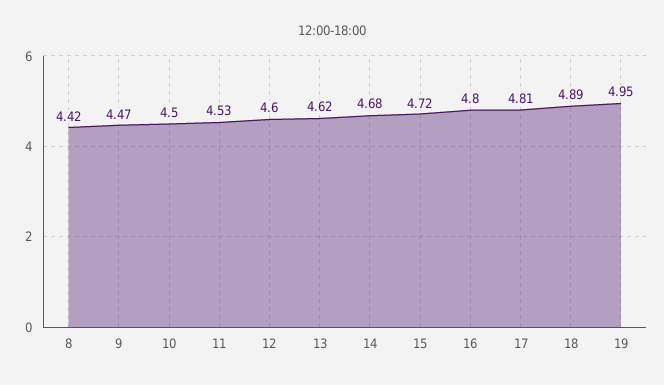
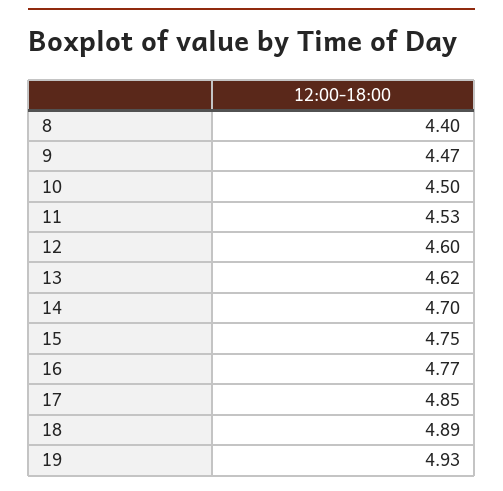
  {
-   "8": 4.42,
+   "8": 4.4,
    "9": 4.47,
    "10": 4.5,
    "11": 4.53,
    "12": 4.6,
    "13": 4.62,
-   "14": 4.68,
+   "14": 4.7,
-   "15": 4.72,
+   "15": 4.75,
-   "16": 4.8,
+   "16": 4.77,
-   "17": 4.81,
+   "17": 4.85,
    "18": 4.89,
-   "19": 4.95
+   "19": 4.93
  }

